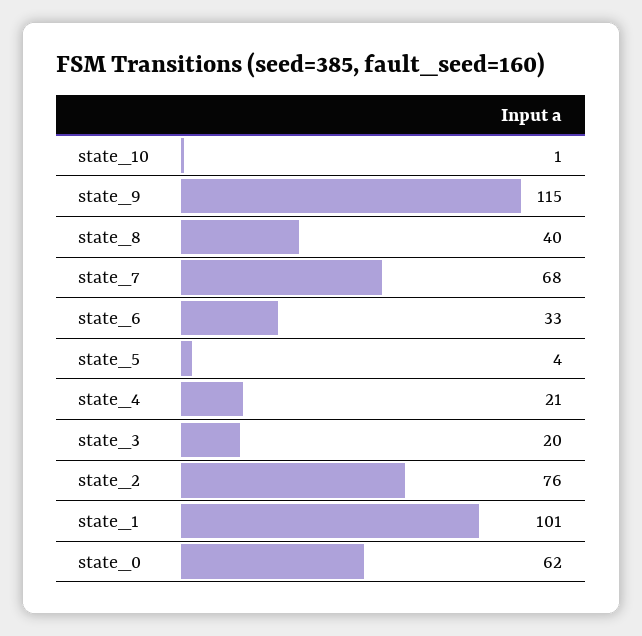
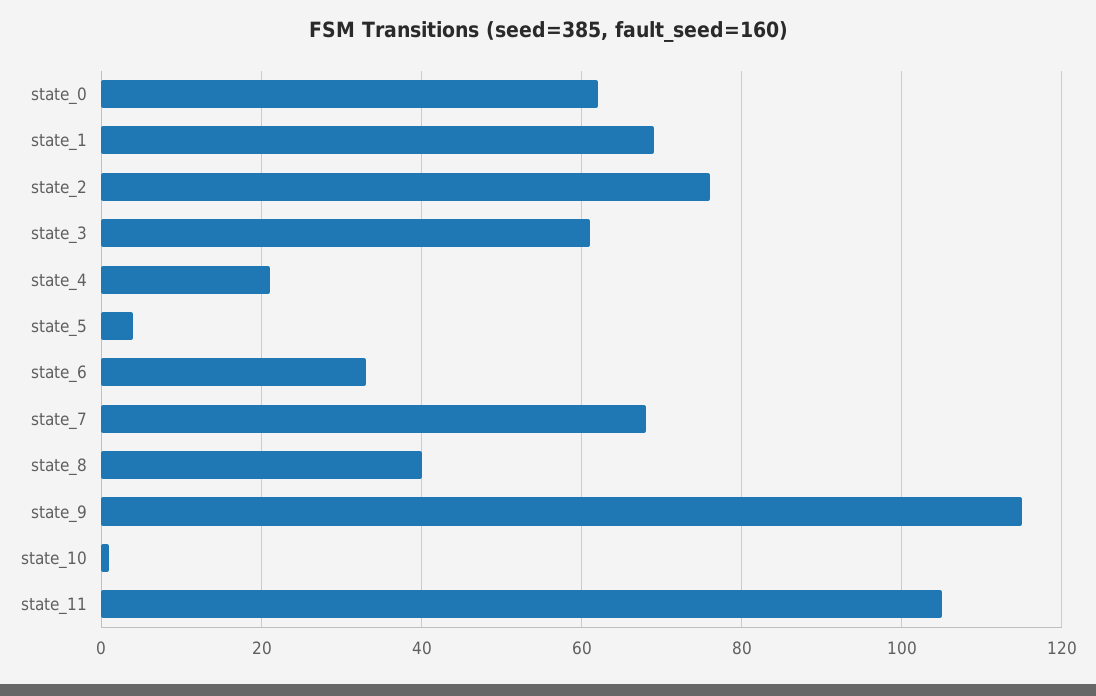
  {
    "state_10": 1,
    "state_9": 115,
    "state_8": 40,
    "state_7": 68,
    "state_6": 33,
    "state_5": 4,
    "state_4": 21,
-   "state_3": 20,
+   "state_3": 60,
    "state_2": 76,
-   "state_1": 101,
+   "state_1": 70,
-   "state_0": 62
+   "state_0": 62,
+   "state_11": 105
  }

